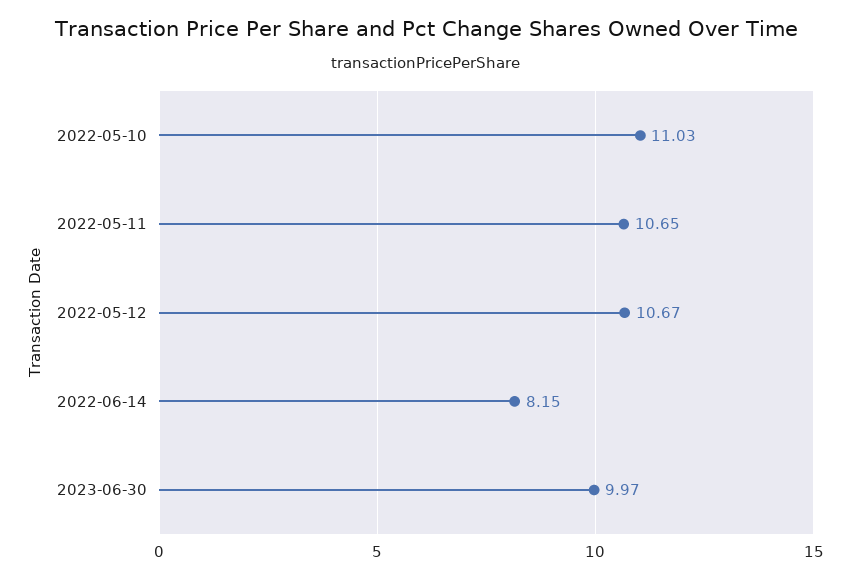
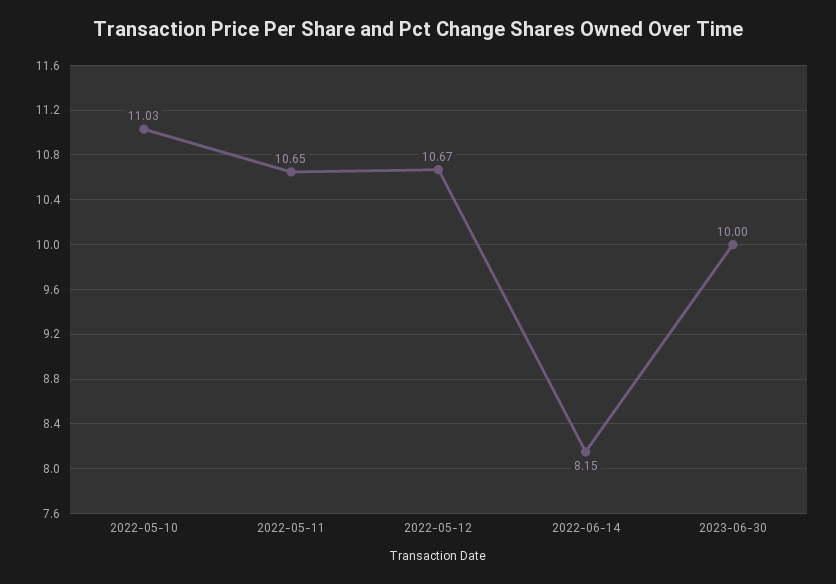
  {
    "2022-05-10": 11.03,
    "2022-05-11": 10.65,
    "2022-05-12": 10.67,
    "2022-06-14": 8.15,
-   "2023-06-30": 9.97
+   "2023-06-30": 10
  }

